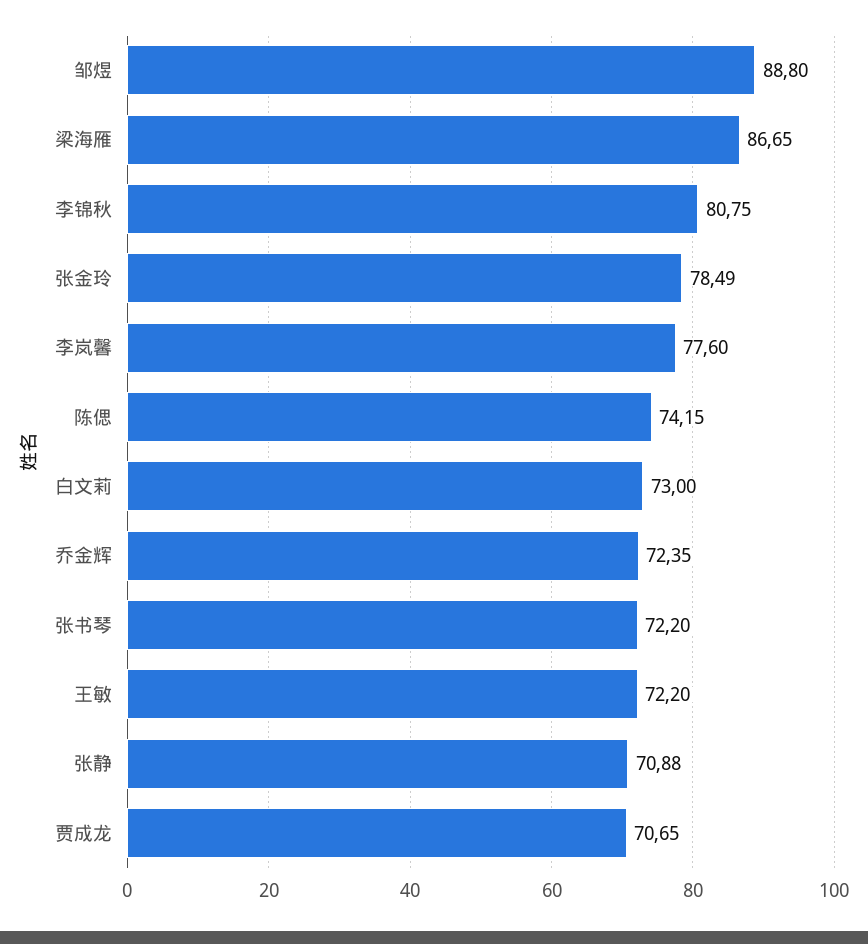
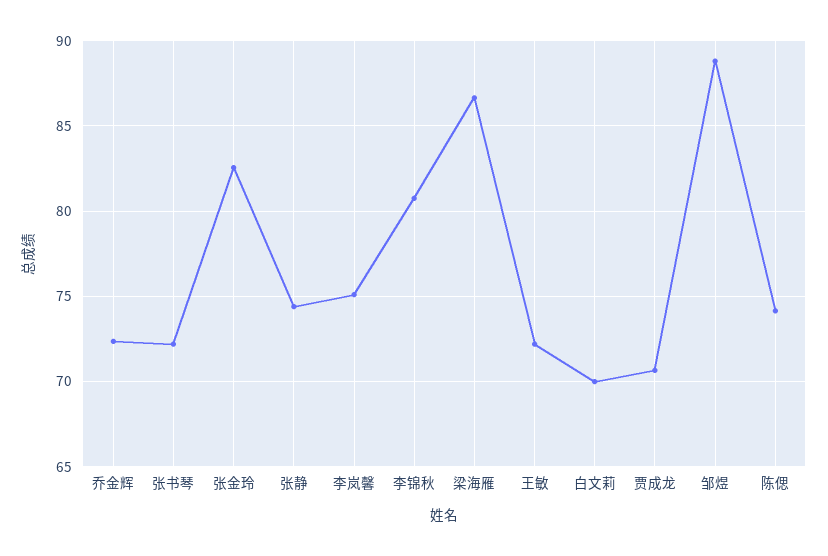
  {
    "邹煜": 88.8,
    "梁海雁": 86.65,
    "李锦秋": 80.75,
-   "张金玲": 78.49,
+   "张金玲": 82.5,
-   "李岚馨": 77.6,
+   "李岚馨": 75,
    "陈偲": 74.15,
-   "白文莉": 73,
+   "白文莉": 70,
    "乔金辉": 72.35,
    "张书琴": 72.2,
    "王敏": 72.2,
-   "张静": 70.88,
+   "张静": 74.5,
    "贾成龙": 70.65
  }

